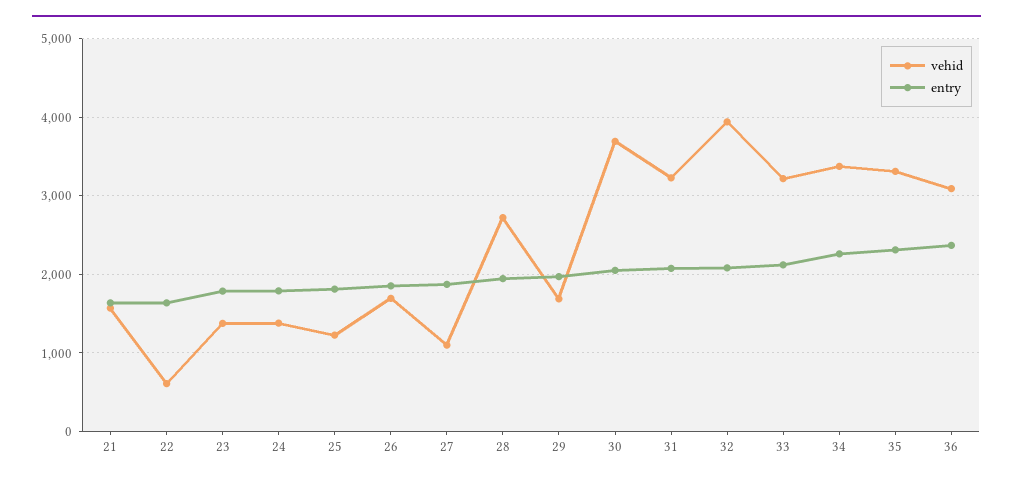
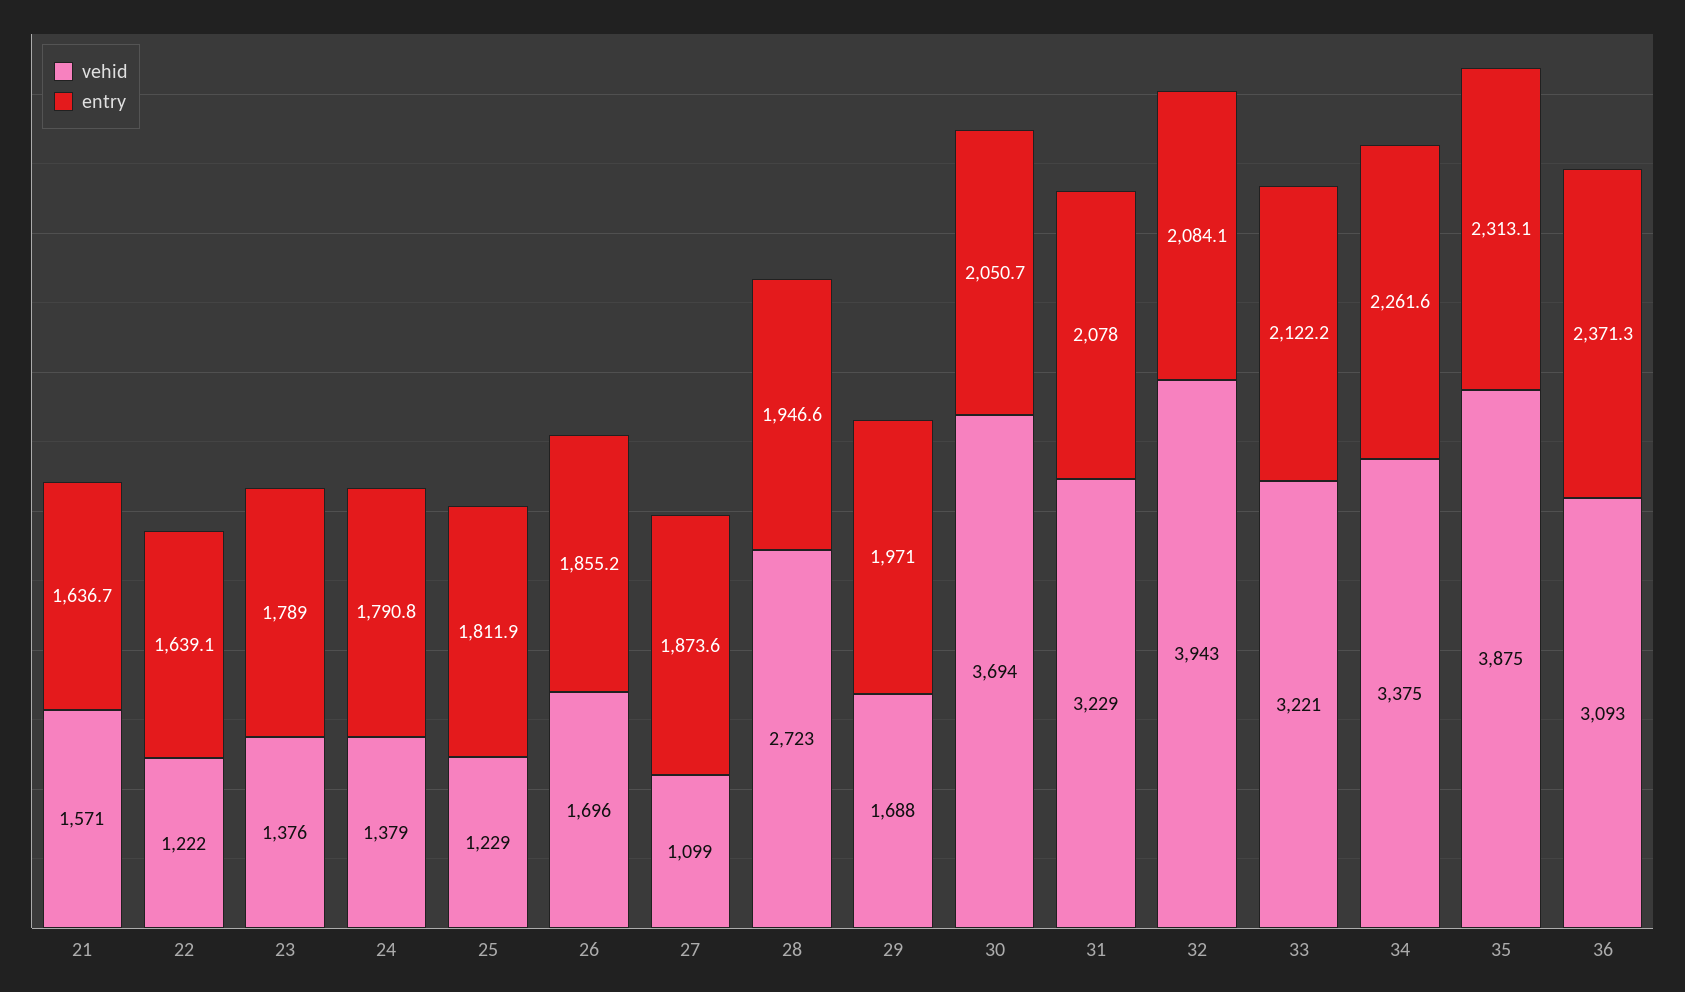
  {
    "vehid": {
      "21": 1571,
-     "22": 600,
+     "22": 1222,
      "23": 1376,
      "24": 1379,
      "25": 1229,
      "26": 1696,
      "27": 1099,
      "28": 2723,
      "29": 1688,
      "30": 3694,
      "31": 3229,
      "32": 3943,
      "33": 3221,
      "34": 3375,
-     "35": 3300,
+     "35": 3875,
      "36": 3093
    },
    "entry": {
      "21": 1636.7,
      "22": 1639.1,
      "23": 1789,
      "24": 1790.8,
      "25": 1811.9,
      "26": 1855.2,
      "27": 1873.6,
      "28": 1946.6,
      "29": 1971,
      "30": 2050.7,
      "31": 2078,
      "32": 2084.1,
      "33": 2122.2,
      "34": 2261.6,
      "35": 2313.1,
      "36": 2371.3
    }
  }

